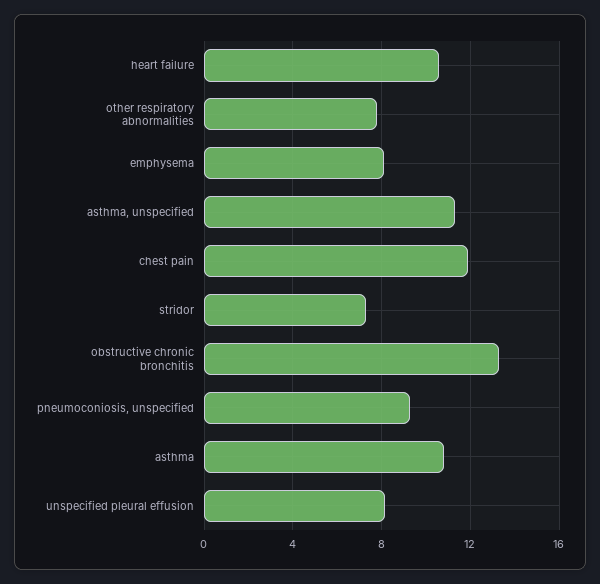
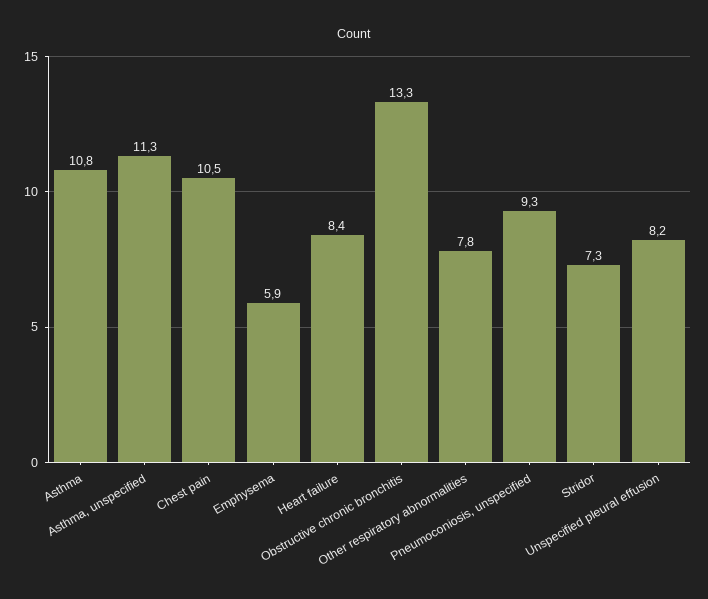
  {
-   "heart failure": 10.5,
+   "heart failure": 8.4,
    "other respiratory abnormalities": 7.8,
-   "emphysema": 8,
+   "emphysema": 5.9,
    "asthma, unspecified": 11.3,
-   "chest pain": 12,
+   "chest pain": 10.5,
    "stridor": 7.3,
    "obstructive chronic bronchitis": 13.3,
    "pneumoconiosis, unspecified": 9.3,
    "asthma": 10.8,
    "unspecified pleural effusion": 8.2
  }

